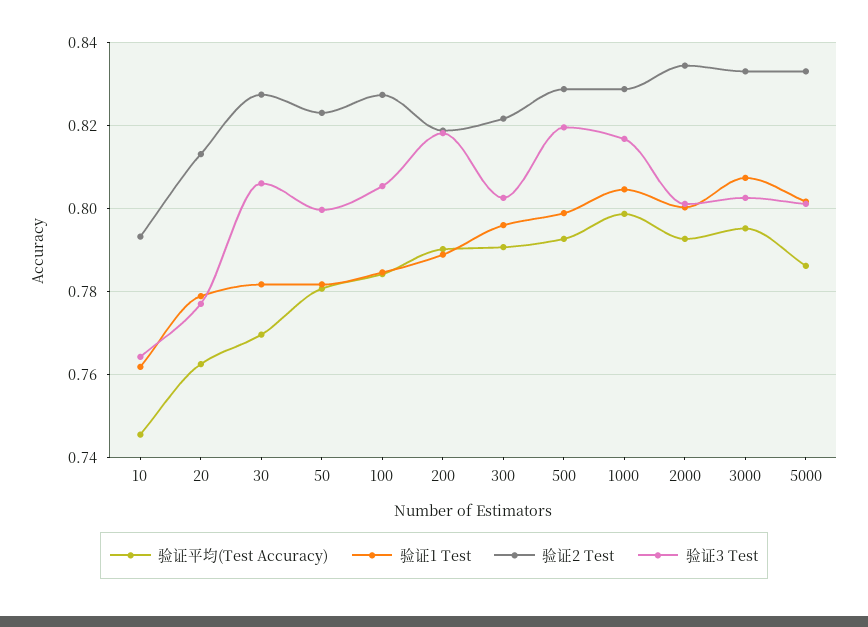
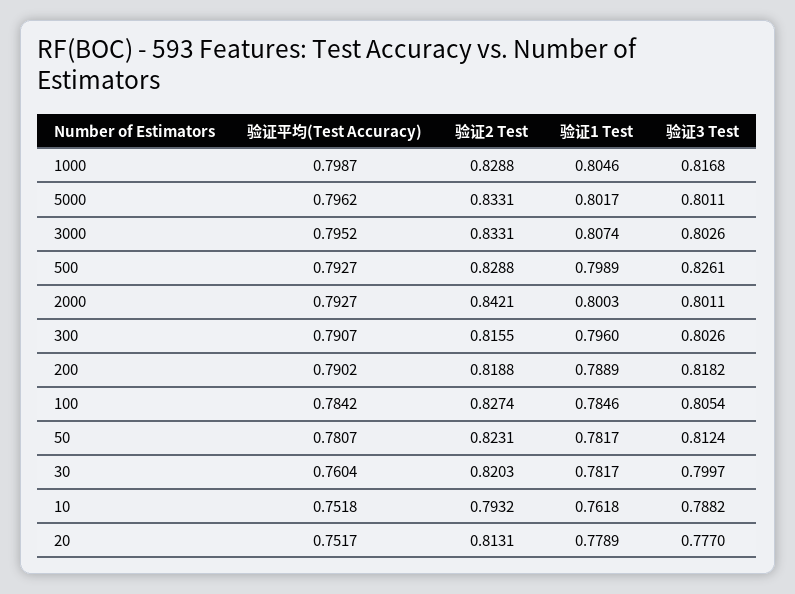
  {
    "验证平均(Test Accuracy)": {
-     "10": 0.746,
+     "10": 0.7518,
-     "20": 0.762,
+     "20": 0.7517,
-     "30": 0.77,
+     "30": 0.7604,
      "50": 0.7807,
      "100": 0.7842,
      "200": 0.7902,
      "300": 0.7907,
      "500": 0.7927,
      "1000": 0.7987,
      "2000": 0.7927,
      "3000": 0.7952,
-     "5000": 0.786
+     "5000": 0.7962
    },
    "验证1 Test": {
      "10": 0.7618,
      "20": 0.7789,
      "30": 0.7817,
      "50": 0.7817,
      "100": 0.7846,
      "200": 0.7889,
      "300": 0.796,
      "500": 0.7989,
      "1000": 0.8046,
      "2000": 0.8003,
      "3000": 0.8074,
      "5000": 0.8017
    },
    "验证2 Test": {
      "10": 0.7932,
      "20": 0.8131,
-     "30": 0.828,
+     "30": 0.8203,
      "50": 0.8231,
      "100": 0.8274,
      "200": 0.8188,
-     "300": 0.822,
+     "300": 0.8155,
      "500": 0.8288,
      "1000": 0.8288,
-     "2000": 0.834,
+     "2000": 0.8421,
      "3000": 0.8331,
      "5000": 0.8331
    },
    "验证3 Test": {
-     "10": 0.764,
+     "10": 0.7882,
      "20": 0.777,
-     "30": 0.806,
+     "30": 0.7997,
-     "50": 0.8,
+     "50": 0.8124,
      "100": 0.8054,
      "200": 0.8182,
      "300": 0.8026,
-     "500": 0.82,
+     "500": 0.8261,
      "1000": 0.8168,
      "2000": 0.8011,
      "3000": 0.8026,
      "5000": 0.8011
    }
  }

